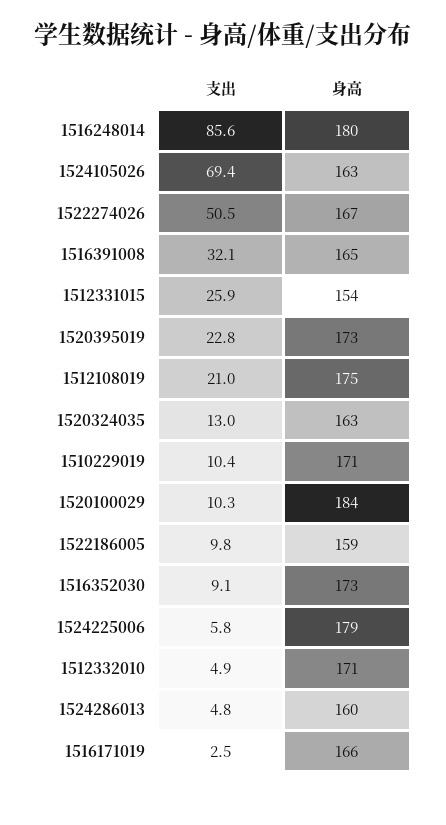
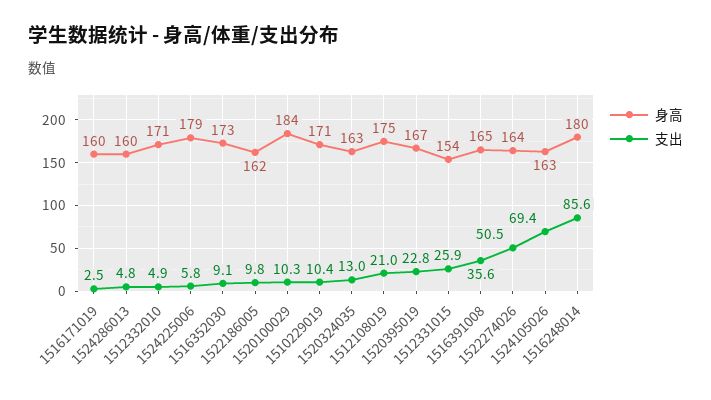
  {
    "支出": {
      "1516248014": 85.6,
      "1524105026": 69.4,
      "1522274026": 50.5,
-     "1516391008": 32.1,
+     "1516391008": 35.6,
      "1512331015": 25.9,
      "1520395019": 22.8,
      "1512108019": 21,
      "1520324035": 13,
      "1510229019": 10.4,
      "1520100029": 10.3,
      "1522186005": 9.8,
      "1516352030": 9.1,
      "1524225006": 5.8,
      "1512332010": 4.9,
      "1524286013": 4.8,
      "1516171019": 2.5
    },
    "身高": {
      "1516248014": 180,
      "1524105026": 163,
-     "1522274026": 167,
+     "1522274026": 164,
      "1516391008": 165,
      "1512331015": 154,
-     "1520395019": 173,
+     "1520395019": 167,
      "1512108019": 175,
      "1520324035": 163,
      "1510229019": 171,
      "1520100029": 184,
-     "1522186005": 159,
+     "1522186005": 162,
      "1516352030": 173,
      "1524225006": 179,
      "1512332010": 171,
      "1524286013": 160,
-     "1516171019": 166
+     "1516171019": 160
    }
  }

